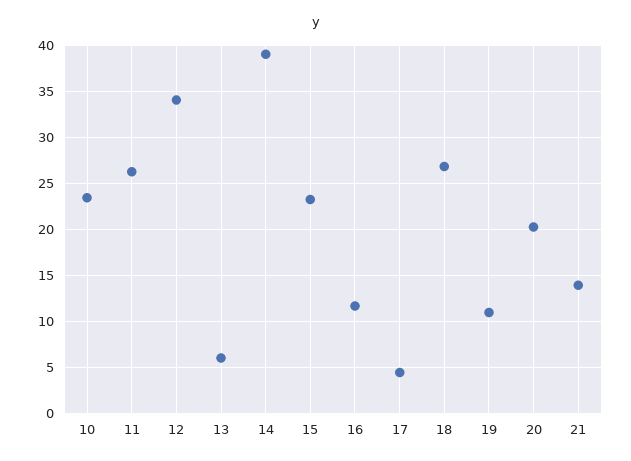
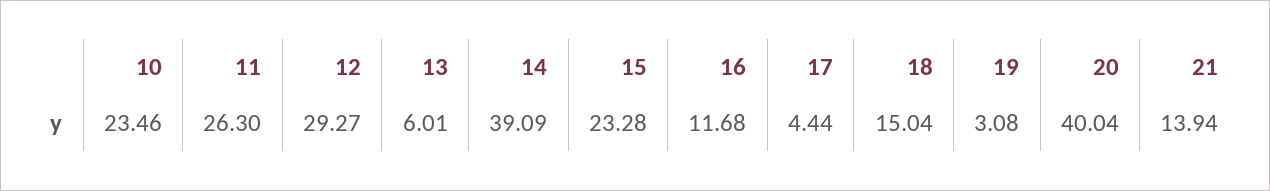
  {
    "10": 23.46,
    "11": 26.3,
-   "12": 34,
+   "12": 29.27,
    "13": 6.01,
    "14": 39.09,
    "15": 23.28,
    "16": 11.68,
    "17": 4.44,
-   "18": 27,
+   "18": 15.04,
-   "19": 11,
+   "19": 3.08,
-   "20": 20,
+   "20": 40.04,
    "21": 13.94
  }

